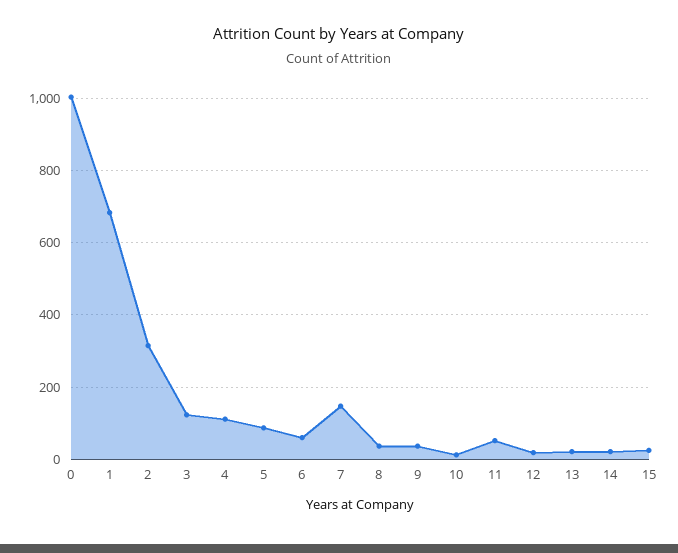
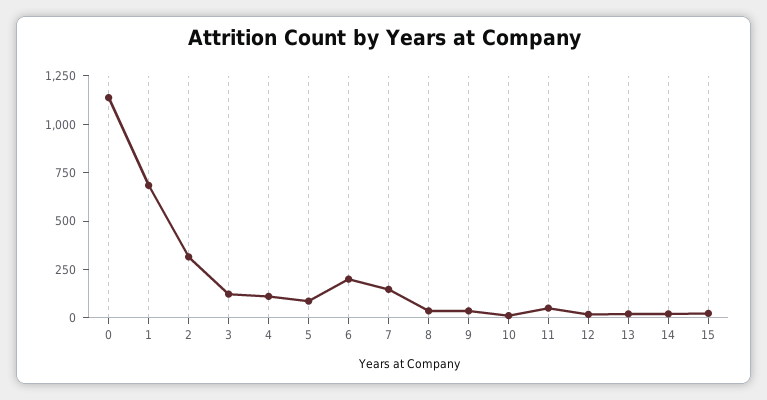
  {
-   "0": 1000,
+   "0": 1150,
    "1": 680,
    "2": 320,
    "3": 120,
    "4": 120,
    "5": 80,
-   "6": 60,
+   "6": 200,
    "7": 140,
    "8": 40,
    "9": 40,
    "10": 20,
    "11": 60,
    "12": 20,
    "13": 20,
    "14": 20,
    "15": 20
  }

